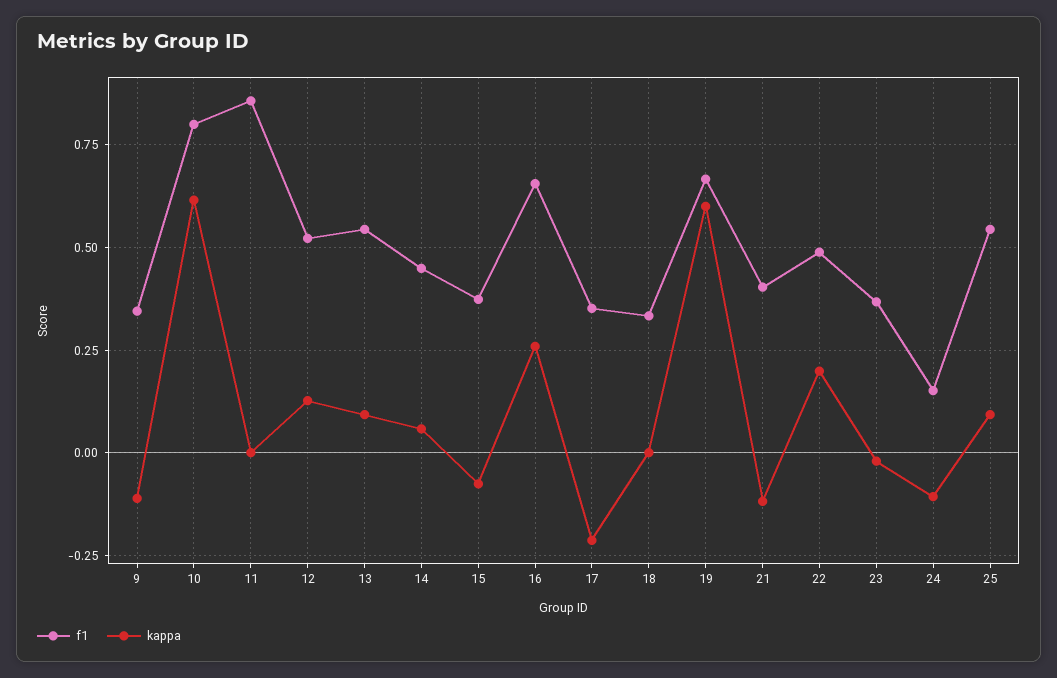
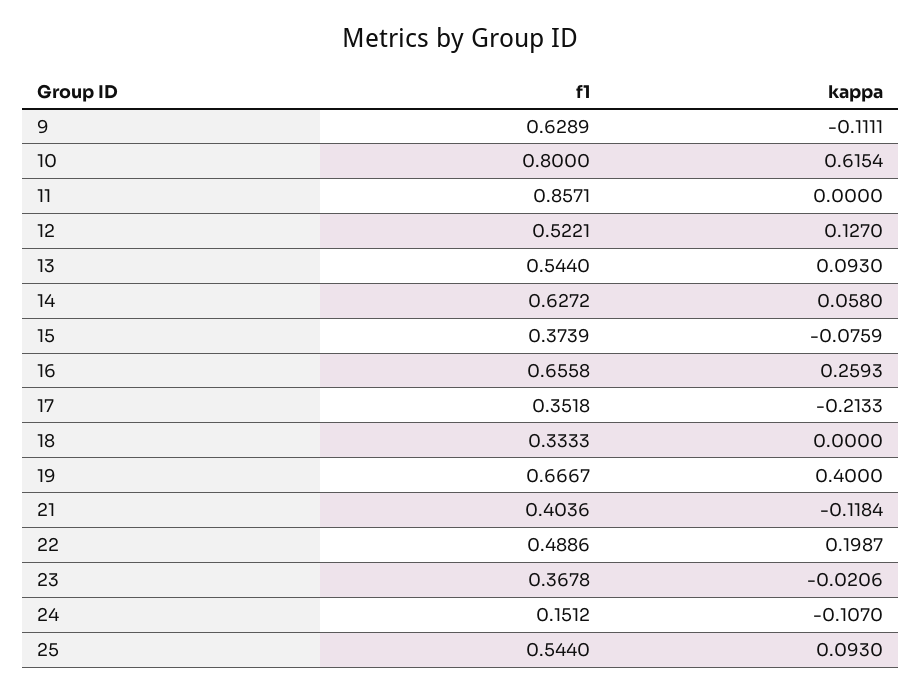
  {
    "f1": {
-     "9": 0.35,
+     "9": 0.6289,
      "10": 0.8,
      "11": 0.8571,
      "12": 0.5221,
      "13": 0.544,
-     "14": 0.45,
+     "14": 0.6272,
      "15": 0.3739,
      "16": 0.6558,
      "17": 0.3518,
      "18": 0.3333,
      "19": 0.6667,
      "21": 0.4036,
      "22": 0.4886,
      "23": 0.3678,
      "24": 0.1512,
      "25": 0.544
    },
    "kappa": {
      "9": -0.1111,
      "10": 0.6154,
      "11": 0,
      "12": 0.127,
      "13": 0.093,
      "14": 0.058,
      "15": -0.0759,
      "16": 0.2593,
      "17": -0.2133,
      "18": 0,
-     "19": 0.6,
+     "19": 0.4,
      "21": -0.1184,
      "22": 0.1987,
      "23": -0.0206,
      "24": -0.107,
      "25": 0.093
    }
  }

